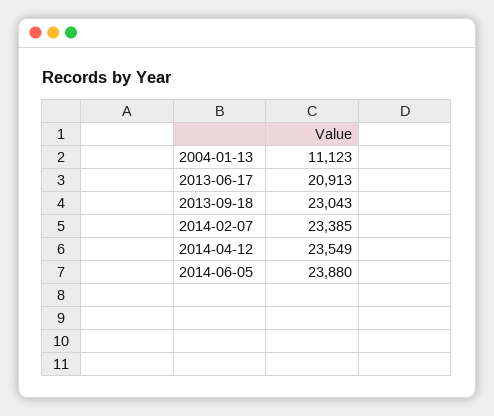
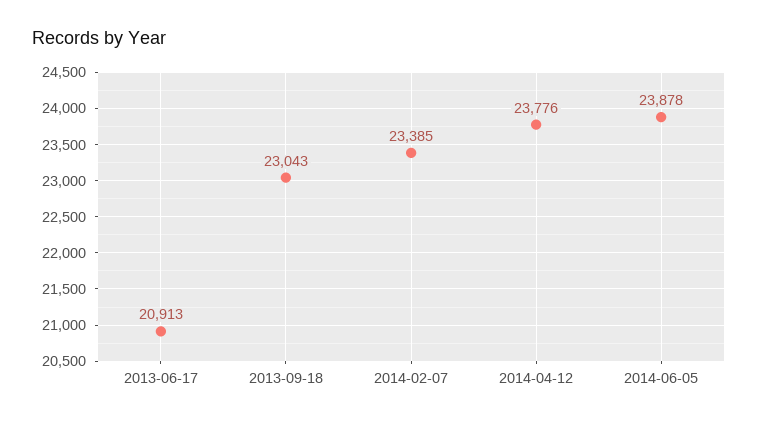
  {
-   "2004-01-13": 11123,
    "2013-06-17": 20913,
    "2013-09-18": 23043,
    "2014-02-07": 23385,
-   "2014-04-12": 23549,
+   "2014-04-12": 23776,
-   "2014-06-05": 23880
+   "2014-06-05": 23878
  }

